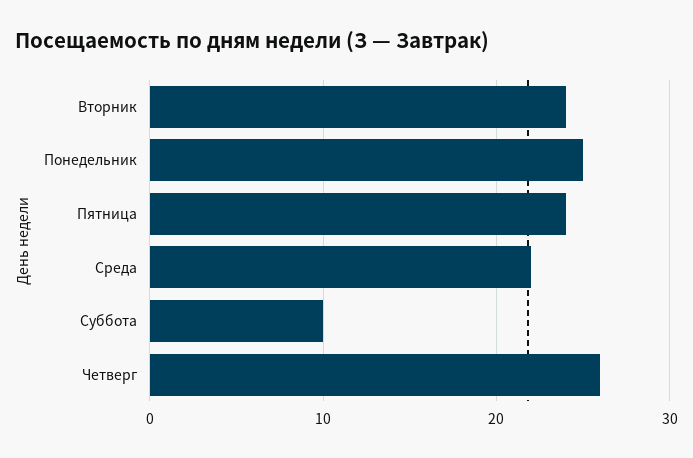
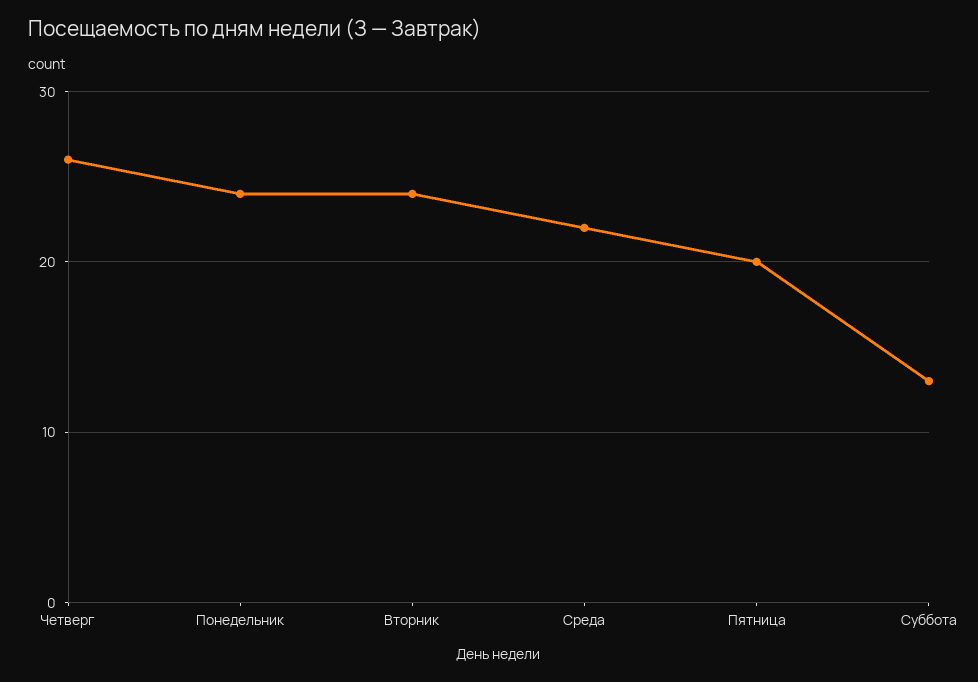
  {
    "Вторник": 24,
-   "Понедельник": 25,
+   "Понедельник": 24,
-   "Пятница": 24,
+   "Пятница": 20,
    "Среда": 22,
-   "Суббота": 10,
+   "Суббота": 13,
    "Четверг": 26
  }

